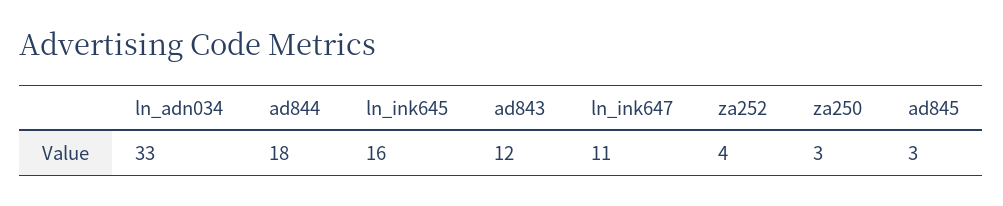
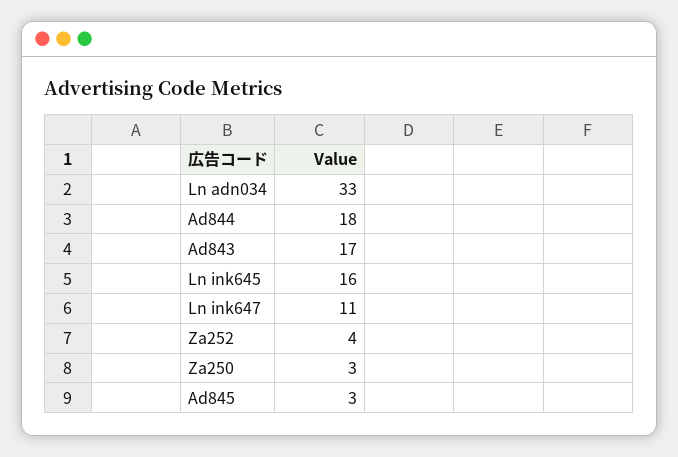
  {
    "ln_adn034": 33,
    "ad844": 18,
    "ln_ink645": 16,
-   "ad843": 12,
+   "ad843": 17,
    "ln_ink647": 11,
    "za252": 4,
    "za250": 3,
    "ad845": 3
  }

